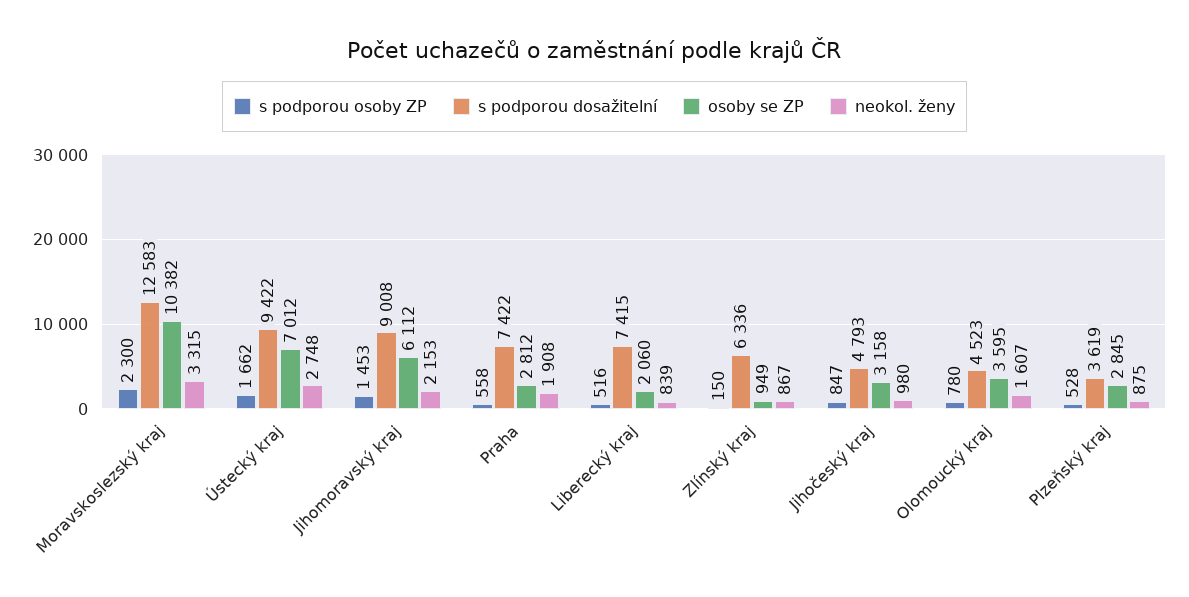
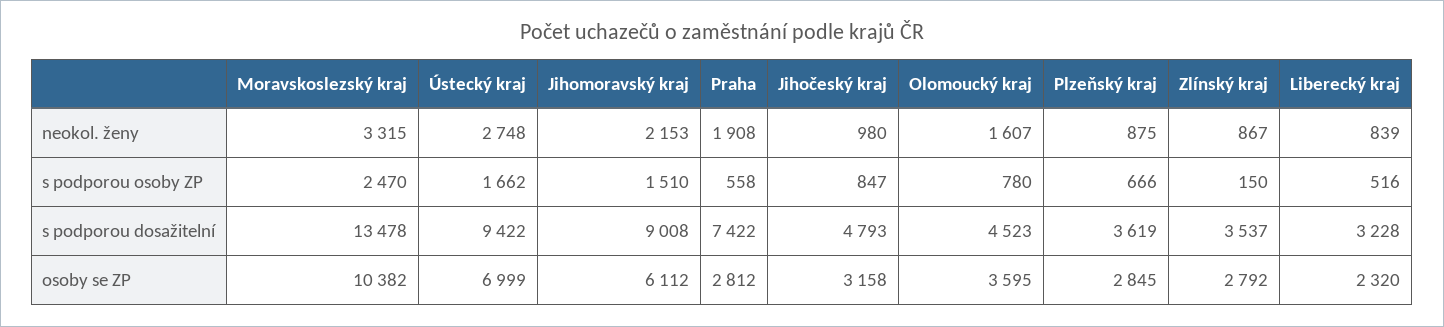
  {
    "s podporou osoby ZP": {
-     "Moravskoslezský kraj": 2300,
+     "Moravskoslezský kraj": 2470,
      "Ústecký kraj": 1662,
-     "Jihomoravský kraj": 1453,
+     "Jihomoravský kraj": 1510,
      "Praha": 558,
      "Liberecký kraj": 516,
      "Zlínský kraj": 150,
      "Jihočeský kraj": 847,
      "Olomoucký kraj": 780,
-     "Plzeňský kraj": 528
+     "Plzeňský kraj": 666
    },
    "s podporou dosažitelní": {
-     "Moravskoslezský kraj": 12583,
+     "Moravskoslezský kraj": 13478,
      "Ústecký kraj": 9422,
      "Jihomoravský kraj": 9008,
      "Praha": 7422,
-     "Liberecký kraj": 7415,
+     "Liberecký kraj": 3228,
-     "Zlínský kraj": 6336,
+     "Zlínský kraj": 3537,
      "Jihočeský kraj": 4793,
      "Olomoucký kraj": 4523,
      "Plzeňský kraj": 3619
    },
    "osoby se ZP": {
      "Moravskoslezský kraj": 10382,
-     "Ústecký kraj": 7012,
+     "Ústecký kraj": 6999,
      "Jihomoravský kraj": 6112,
      "Praha": 2812,
-     "Liberecký kraj": 2060,
+     "Liberecký kraj": 2320,
-     "Zlínský kraj": 949,
+     "Zlínský kraj": 2792,
      "Jihočeský kraj": 3158,
      "Olomoucký kraj": 3595,
      "Plzeňský kraj": 2845
    },
    "neokol. ženy": {
      "Moravskoslezský kraj": 3315,
      "Ústecký kraj": 2748,
      "Jihomoravský kraj": 2153,
      "Praha": 1908,
      "Liberecký kraj": 839,
      "Zlínský kraj": 867,
      "Jihočeský kraj": 980,
      "Olomoucký kraj": 1607,
      "Plzeňský kraj": 875
    }
  }

